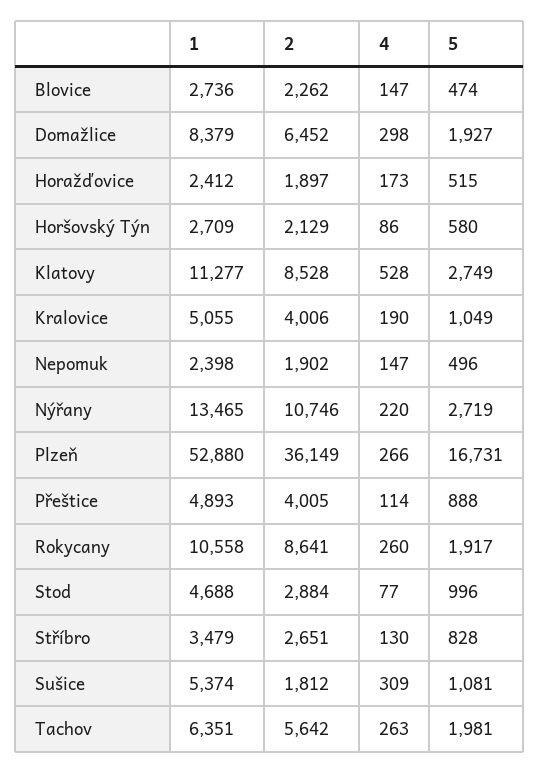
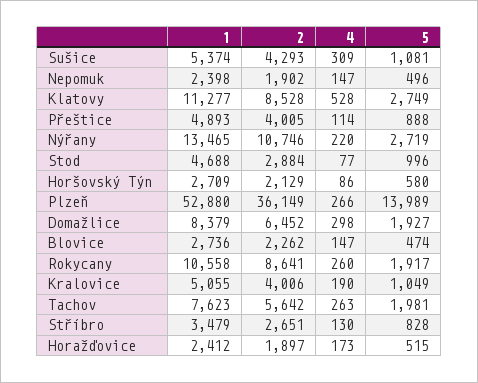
  {
    "1": {
      "Blovice": 2736,
      "Domažlice": 8379,
      "Horažďovice": 2412,
      "Horšovský Týn": 2709,
      "Klatovy": 11277,
      "Kralovice": 5055,
      "Nepomuk": 2398,
      "Nýřany": 13465,
      "Plzeň": 52880,
      "Přeštice": 4893,
      "Rokycany": 10558,
      "Stod": 4688,
      "Stříbro": 3479,
      "Sušice": 5374,
-     "Tachov": 6351
+     "Tachov": 7623
    },
    "2": {
      "Blovice": 2262,
      "Domažlice": 6452,
      "Horažďovice": 1897,
      "Horšovský Týn": 2129,
      "Klatovy": 8528,
      "Kralovice": 4006,
      "Nepomuk": 1902,
      "Nýřany": 10746,
      "Plzeň": 36149,
      "Přeštice": 4005,
      "Rokycany": 8641,
      "Stod": 2884,
      "Stříbro": 2651,
-     "Sušice": 1812,
+     "Sušice": 4293,
      "Tachov": 5642
    },
    "4": {
      "Blovice": 147,
      "Domažlice": 298,
      "Horažďovice": 173,
      "Horšovský Týn": 86,
      "Klatovy": 528,
      "Kralovice": 190,
      "Nepomuk": 147,
      "Nýřany": 220,
      "Plzeň": 266,
      "Přeštice": 114,
      "Rokycany": 260,
      "Stod": 77,
      "Stříbro": 130,
      "Sušice": 309,
      "Tachov": 263
    },
    "5": {
      "Blovice": 474,
      "Domažlice": 1927,
      "Horažďovice": 515,
      "Horšovský Týn": 580,
      "Klatovy": 2749,
      "Kralovice": 1049,
      "Nepomuk": 496,
      "Nýřany": 2719,
-     "Plzeň": 16731,
+     "Plzeň": 13989,
      "Přeštice": 888,
      "Rokycany": 1917,
      "Stod": 996,
      "Stříbro": 828,
      "Sušice": 1081,
      "Tachov": 1981
    }
  }

